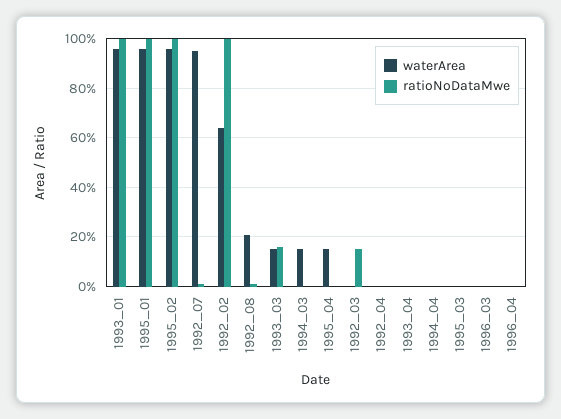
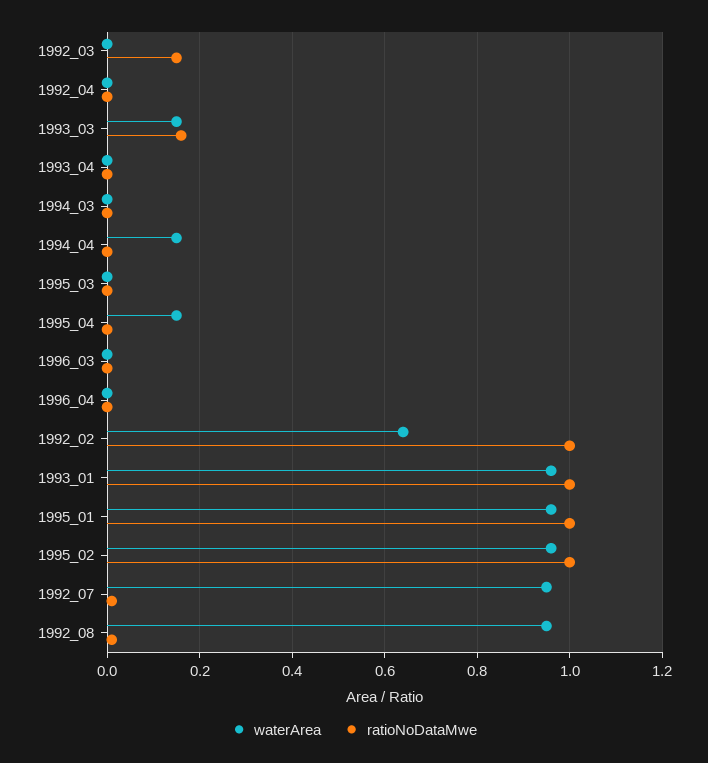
  {
    "waterArea": {
      "1993_01": 0.95,
      "1995_01": 0.95,
      "1995_02": 0.95,
      "1992_07": 0.95,
      "1992_02": 0.65,
-     "1992_08": 0.2,
+     "1992_08": 0.95,
      "1993_03": 0.15,
-     "1994_03": 0.15,
+     "1994_03": 0,
      "1995_04": 0.15,
      "1992_03": 0,
      "1992_04": 0,
      "1993_04": 0,
-     "1994_04": 0,
+     "1994_04": 0.15,
      "1995_03": 0,
      "1996_03": 0,
      "1996_04": 0
    },
    "ratioNoDataMwe": {
      "1993_01": 1,
      "1995_01": 1,
      "1995_02": 1,
      "1992_07": 0,
      "1992_02": 1,
      "1992_08": 0,
      "1993_03": 0.15,
      "1994_03": 0,
      "1995_04": 0,
      "1992_03": 0.15,
      "1992_04": 0,
      "1993_04": 0,
      "1994_04": 0,
      "1995_03": 0,
      "1996_03": 0,
      "1996_04": 0
    }
  }

